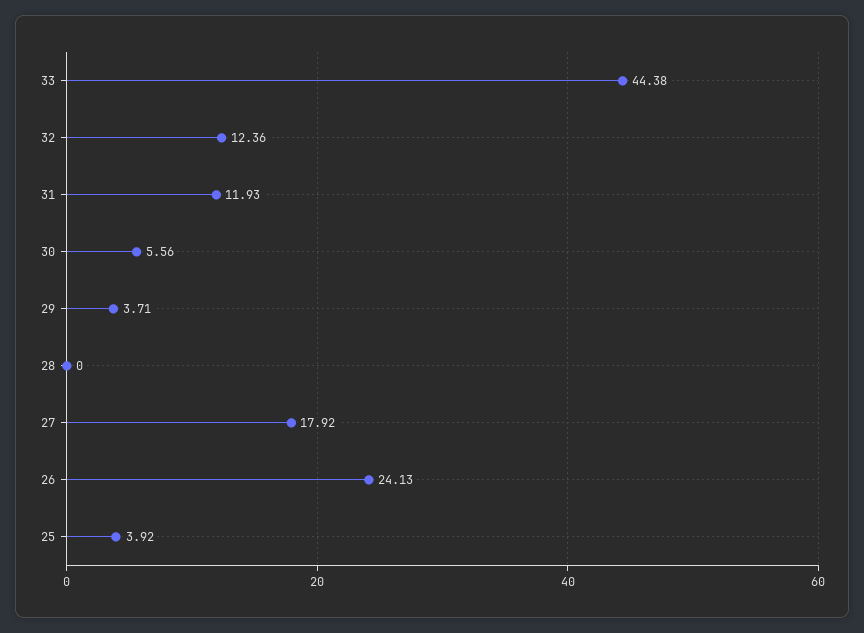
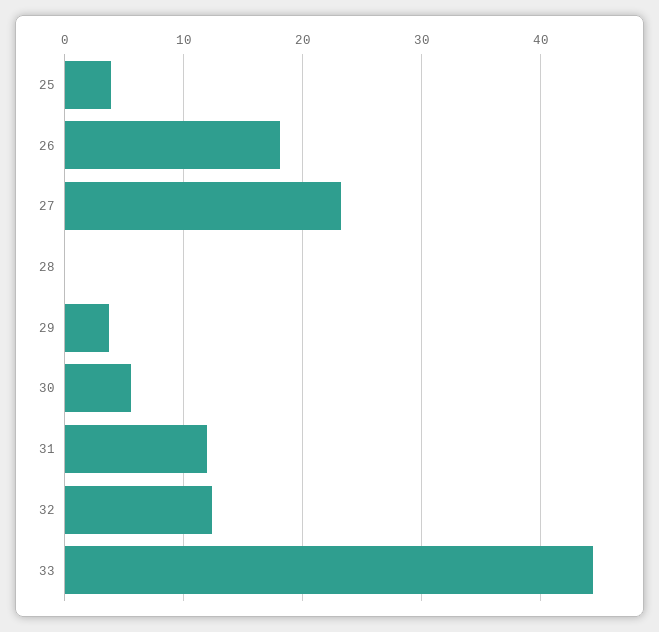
  {
    "33": 44.38,
    "32": 12.36,
    "31": 11.93,
    "30": 5.56,
    "29": 3.71,
    "28": 0,
-   "27": 17.92,
+   "27": 23,
-   "26": 24.13,
+   "26": 18,
    "25": 3.92
  }

